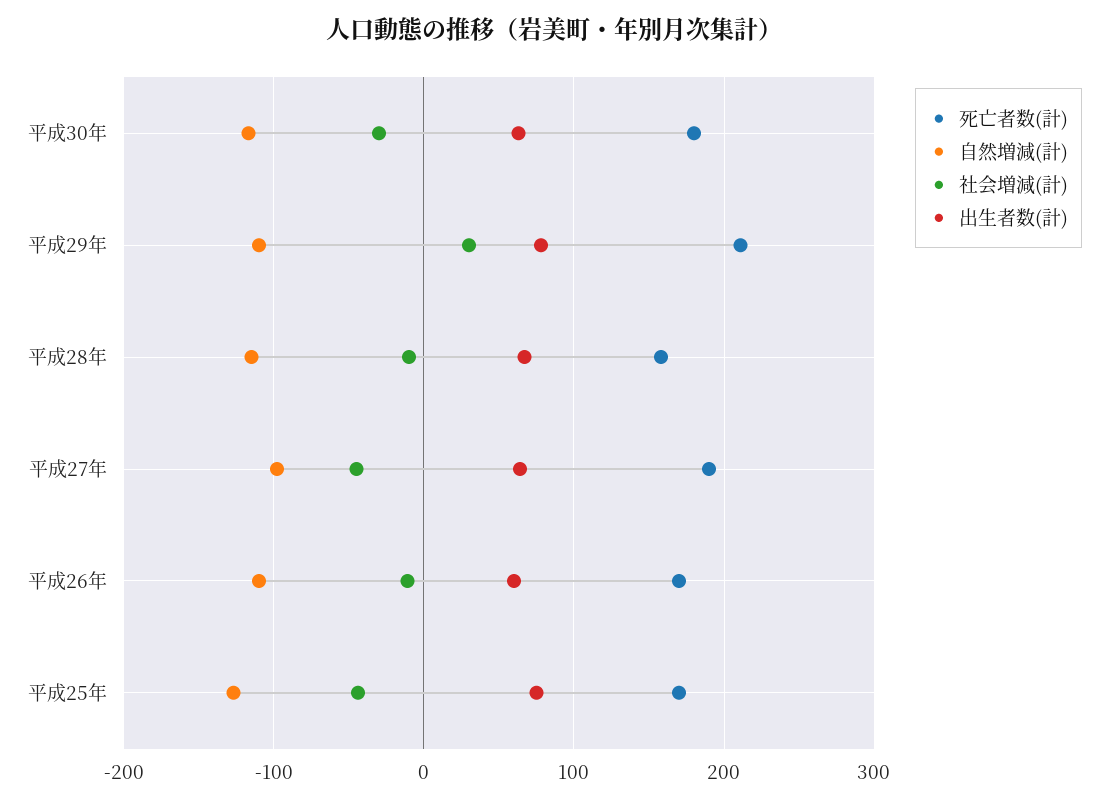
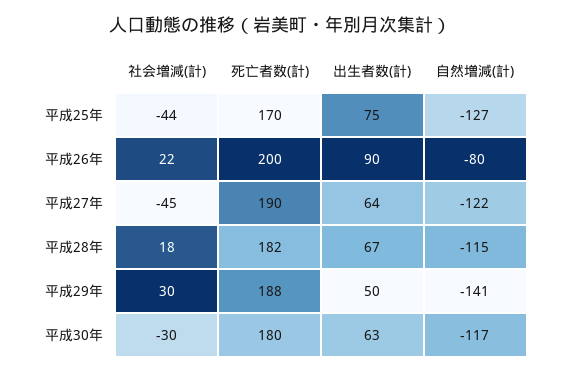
  {
    "死亡者数(計)": {
      "平成30年": 180,
-     "平成29年": 210,
+     "平成29年": 188,
-     "平成28年": 160,
+     "平成28年": 182,
      "平成27年": 190,
-     "平成26年": 170,
+     "平成26年": 200,
      "平成25年": 170
    },
    "自然増減(計)": {
      "平成30年": -117,
-     "平成29年": -110,
+     "平成29年": -141,
      "平成28年": -115,
-     "平成27年": -100,
+     "平成27年": -122,
-     "平成26年": -110,
+     "平成26年": -80,
      "平成25年": -127
    },
    "社会増減(計)": {
      "平成30年": -30,
      "平成29年": 30,
-     "平成28年": -10,
+     "平成28年": 18,
      "平成27年": -45,
-     "平成26年": -10,
+     "平成26年": 22,
      "平成25年": -44
    },
    "出生者数(計)": {
      "平成30年": 63,
-     "平成29年": 80,
+     "平成29年": 50,
      "平成28年": 67,
      "平成27年": 64,
-     "平成26年": 60,
+     "平成26年": 90,
      "平成25年": 75
    }
  }

